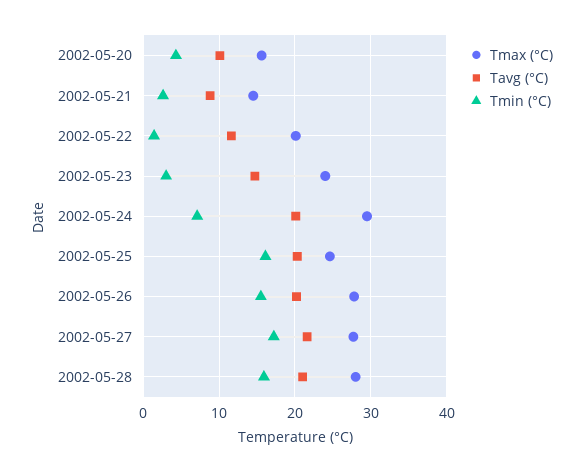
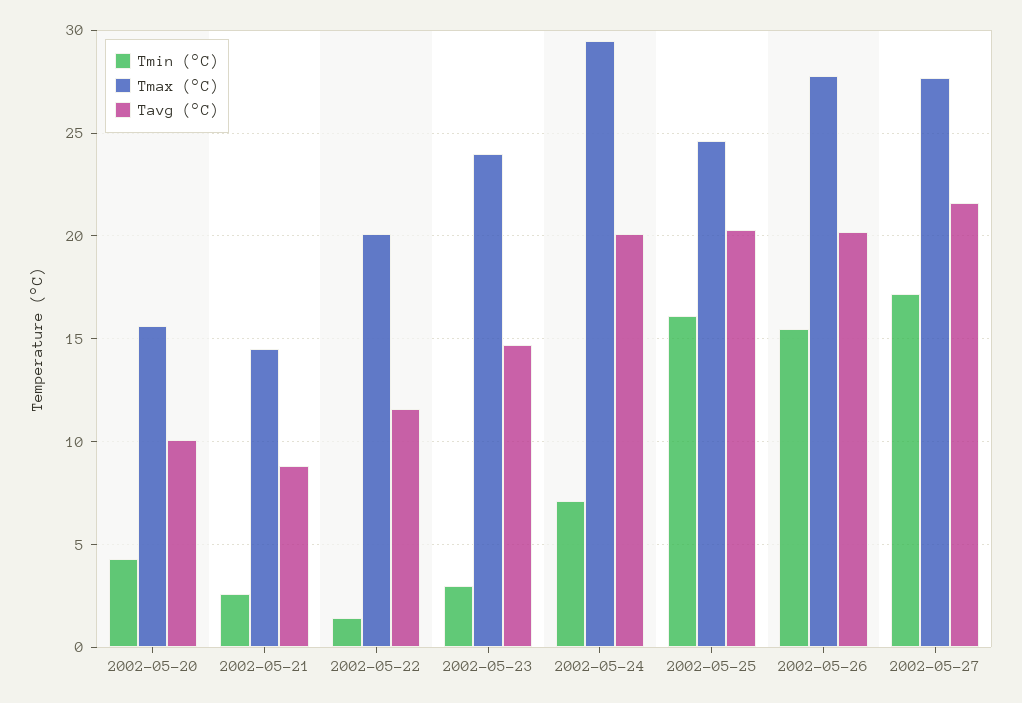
  {
    "Tmax (°C)": {
      "2002-05-20": 15.5,
      "2002-05-21": 14.5,
      "2002-05-22": 20,
      "2002-05-23": 24,
      "2002-05-24": 29.5,
      "2002-05-25": 24.5,
      "2002-05-26": 28,
-     "2002-05-27": 27.5,
+     "2002-05-27": 27.5
-     "2002-05-28": 28
    },
    "Tavg (°C)": {
      "2002-05-20": 10,
      "2002-05-21": 9,
      "2002-05-22": 11.5,
      "2002-05-23": 14.5,
      "2002-05-24": 20,
      "2002-05-25": 20.5,
      "2002-05-26": 20,
-     "2002-05-27": 21.5,
+     "2002-05-27": 21.5
-     "2002-05-28": 21
    },
    "Tmin (°C)": {
      "2002-05-20": 4.5,
      "2002-05-21": 2.5,
      "2002-05-22": 1.5,
      "2002-05-23": 3,
      "2002-05-24": 7,
      "2002-05-25": 16,
      "2002-05-26": 15.5,
-     "2002-05-27": 17,
+     "2002-05-27": 17
-     "2002-05-28": 16
    }
  }

